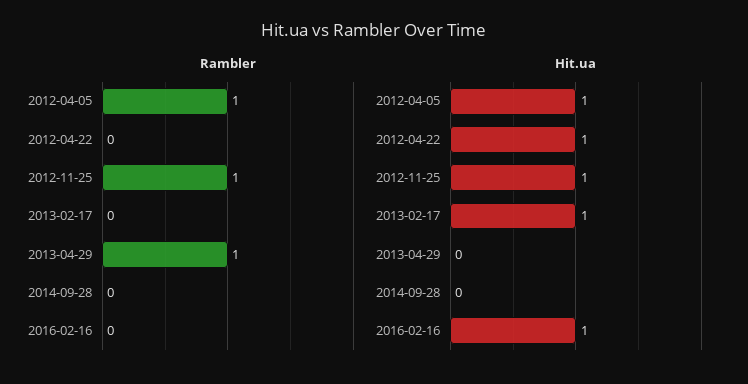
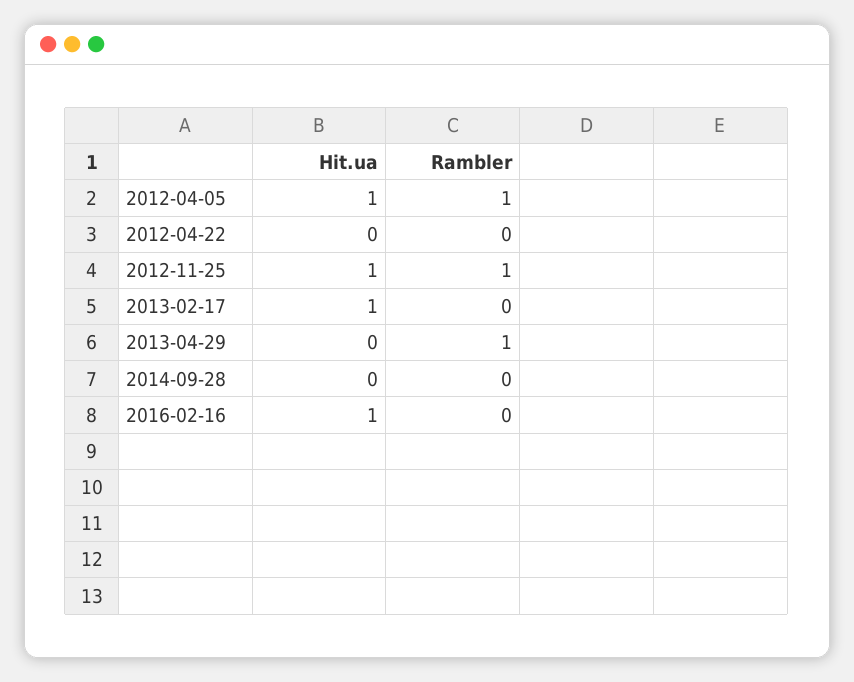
  {
    "Rambler": {
      "2012-04-05": 1,
      "2012-04-22": 0,
      "2012-11-25": 1,
      "2013-02-17": 0,
      "2013-04-29": 1,
      "2014-09-28": 0,
      "2016-02-16": 0
    },
    "Hit.ua": {
      "2012-04-05": 1,
-     "2012-04-22": 1,
+     "2012-04-22": 0,
      "2012-11-25": 1,
      "2013-02-17": 1,
      "2013-04-29": 0,
      "2014-09-28": 0,
      "2016-02-16": 1
    }
  }

